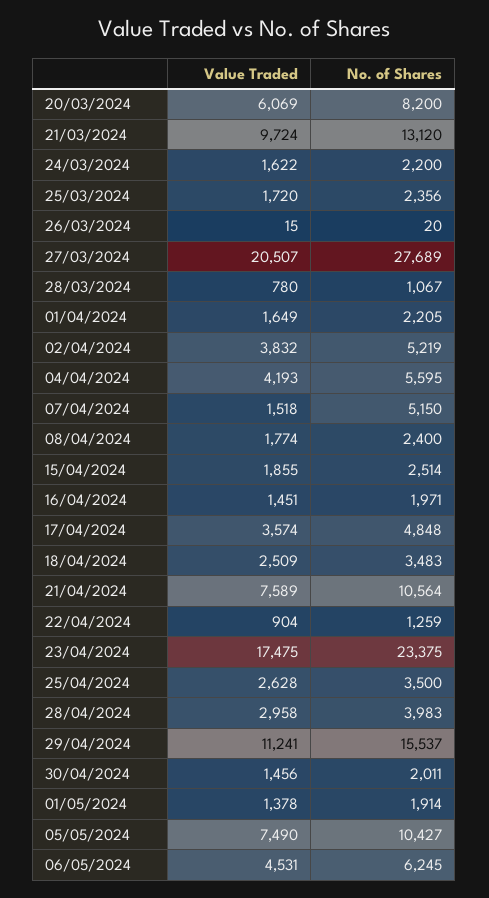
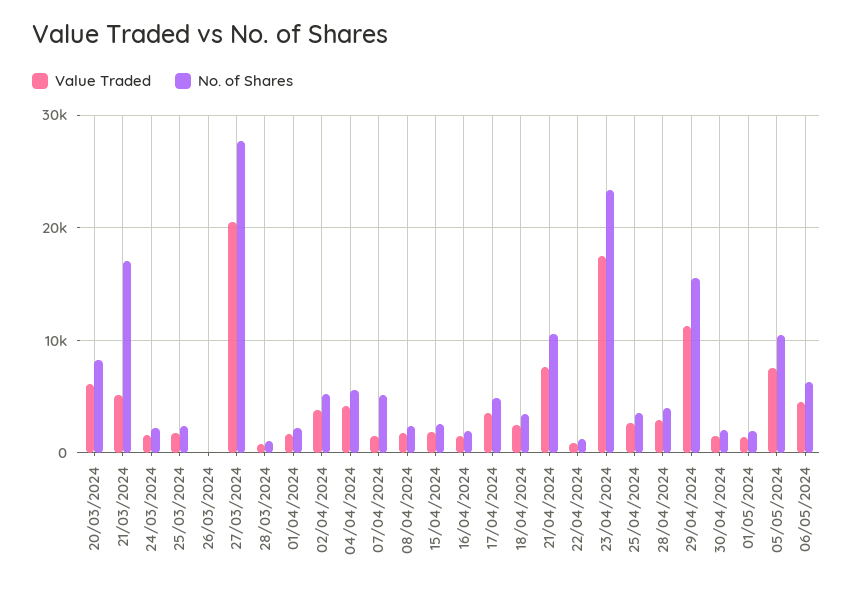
  {
    "Value Traded": {
      "20/03/2024": 6069,
-     "21/03/2024": 9724,
+     "21/03/2024": 5000,
      "24/03/2024": 1622,
      "25/03/2024": 1720,
      "26/03/2024": 15,
      "27/03/2024": 20507,
      "28/03/2024": 780,
      "01/04/2024": 1649,
      "02/04/2024": 3832,
      "04/04/2024": 4193,
      "07/04/2024": 1518,
      "08/04/2024": 1774,
      "15/04/2024": 1855,
      "16/04/2024": 1451,
      "17/04/2024": 3574,
      "18/04/2024": 2509,
      "21/04/2024": 7589,
      "22/04/2024": 904,
      "23/04/2024": 17475,
      "25/04/2024": 2628,
      "28/04/2024": 2958,
      "29/04/2024": 11241,
      "30/04/2024": 1456,
      "01/05/2024": 1378,
      "05/05/2024": 7490,
      "06/05/2024": 4531
    },
    "No. of Shares": {
      "20/03/2024": 8200,
-     "21/03/2024": 13120,
+     "21/03/2024": 17000,
      "24/03/2024": 2200,
      "25/03/2024": 2356,
      "26/03/2024": 20,
      "27/03/2024": 27689,
      "28/03/2024": 1067,
      "01/04/2024": 2205,
      "02/04/2024": 5219,
      "04/04/2024": 5595,
      "07/04/2024": 5150,
      "08/04/2024": 2400,
      "15/04/2024": 2514,
      "16/04/2024": 1971,
      "17/04/2024": 4848,
      "18/04/2024": 3483,
      "21/04/2024": 10564,
      "22/04/2024": 1259,
      "23/04/2024": 23375,
      "25/04/2024": 3500,
      "28/04/2024": 3983,
      "29/04/2024": 15537,
      "30/04/2024": 2011,
      "01/05/2024": 1914,
      "05/05/2024": 10427,
      "06/05/2024": 6245
    }
  }

